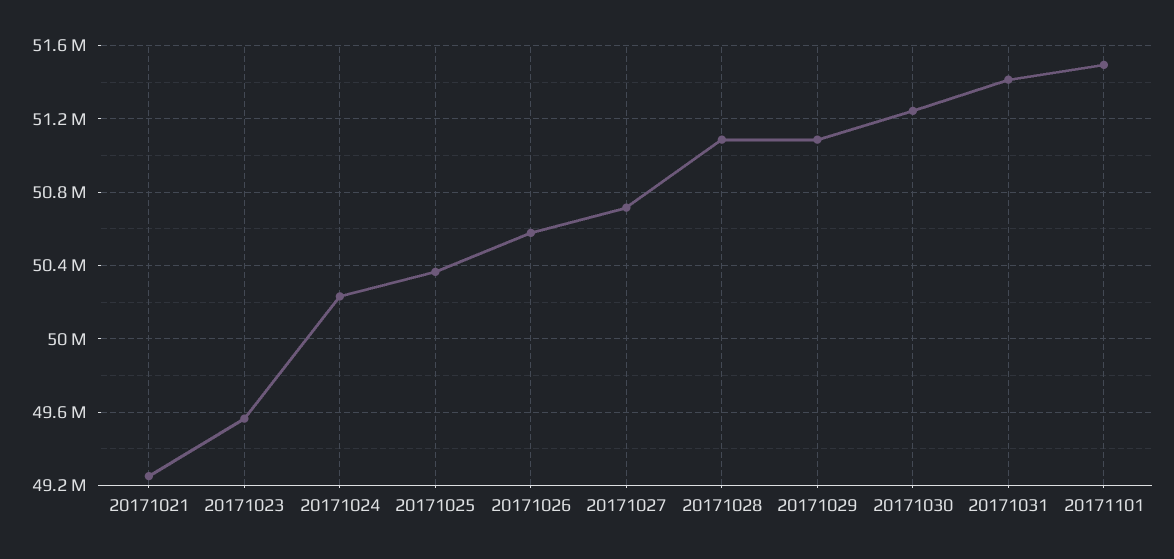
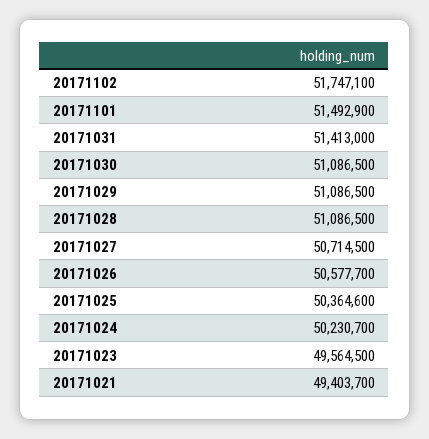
  {
-   "20171021": 49250000,
+   "20171021": 49403700,
    "20171023": 49564500,
    "20171024": 50230700,
    "20171025": 50364600,
    "20171026": 50577700,
    "20171027": 50714500,
    "20171028": 51086500,
    "20171029": 51086500,
-   "20171030": 51250000,
+   "20171030": 51086500,
    "20171031": 51413000,
-   "20171101": 51492900
+   "20171101": 51492900,
+   "20171102": 51747100
  }

